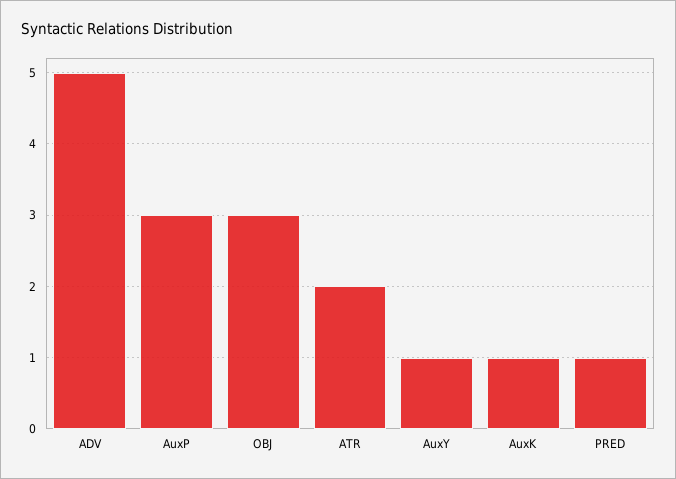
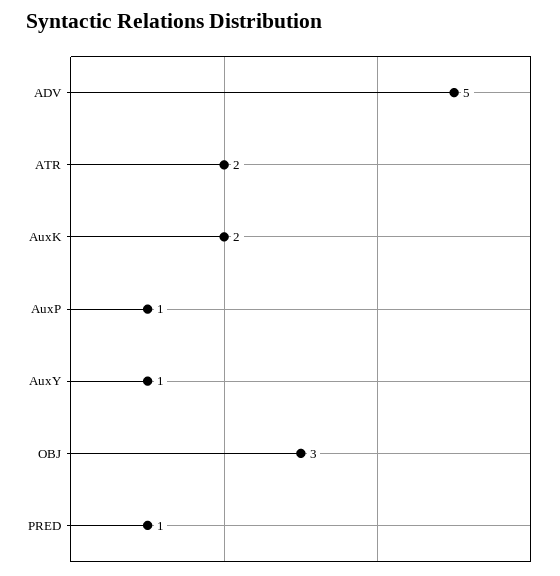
  {
    "ADV": 5,
-   "AuxP": 3,
+   "AuxP": 1,
    "OBJ": 3,
    "ATR": 2,
    "AuxY": 1,
-   "AuxK": 1,
+   "AuxK": 2,
    "PRED": 1
  }

